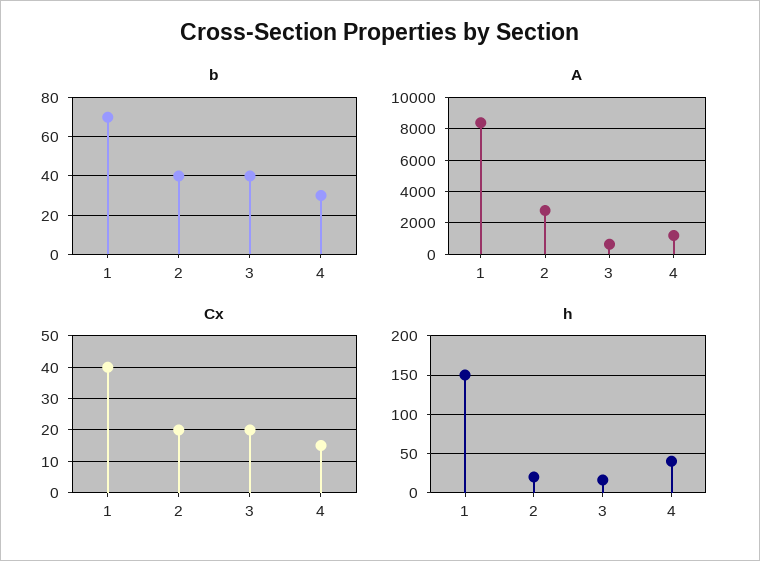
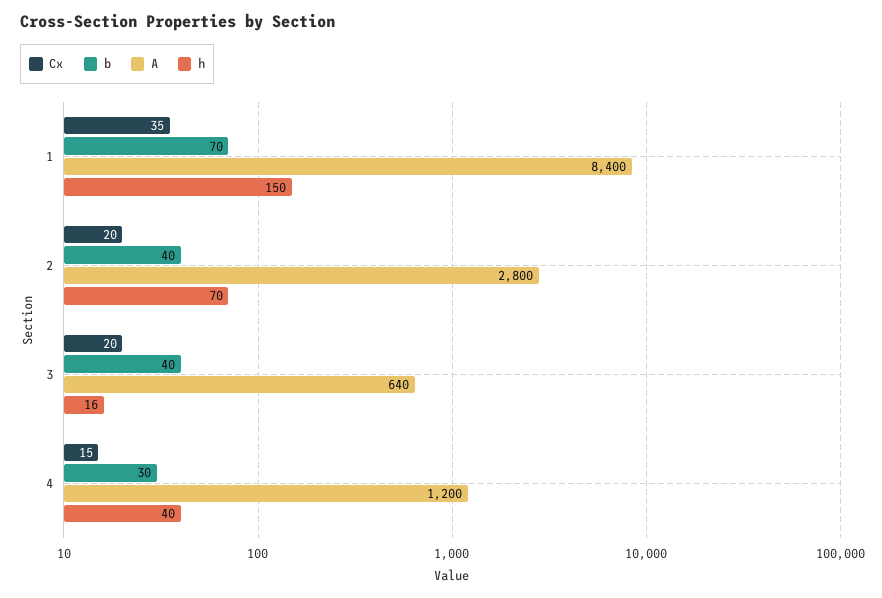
  {
    "b": {
      "1": 70,
      "2": 40,
      "3": 40,
      "4": 30
    },
    "A": {
      "1": 8400,
      "2": 2800,
      "3": 640,
      "4": 1200
    },
    "Cx": {
-     "1": 40,
+     "1": 35,
      "2": 20,
      "3": 20,
      "4": 15
    },
    "h": {
      "1": 150,
-     "2": 20,
+     "2": 70,
      "3": 16,
      "4": 40
    }
  }

